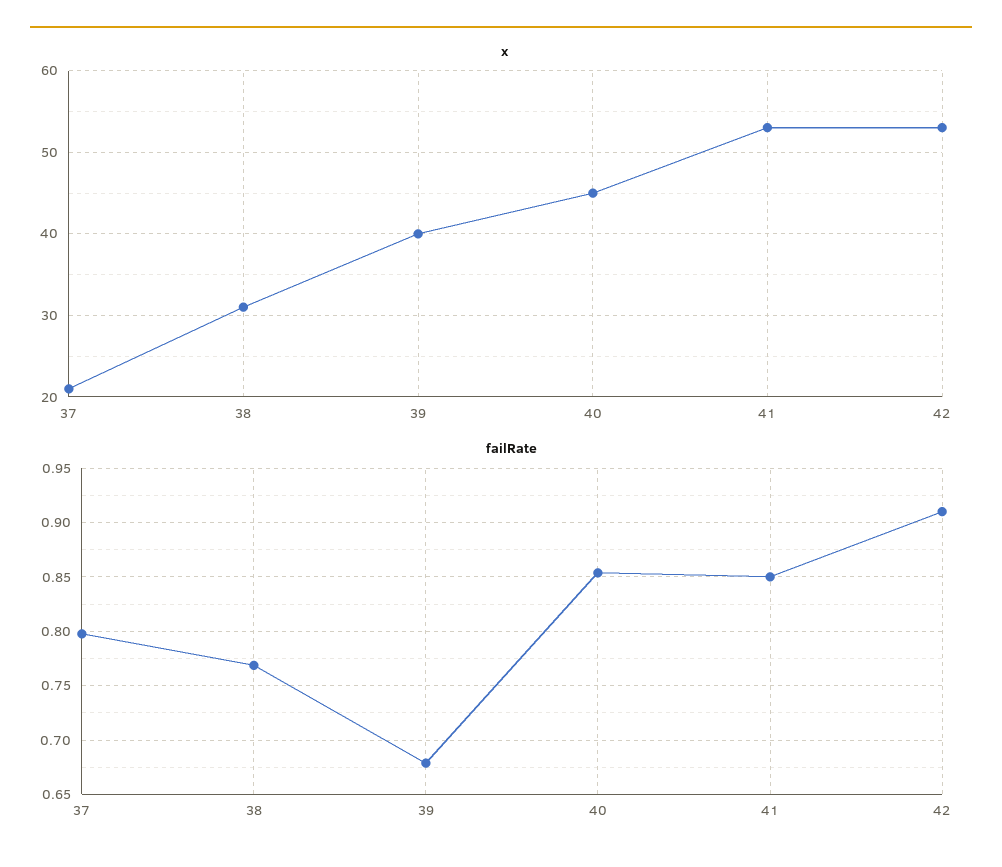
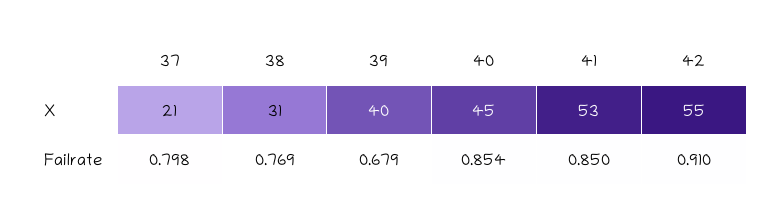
  {
    "x": {
      "37": 21,
      "38": 31,
      "39": 40,
      "40": 45,
      "41": 53,
-     "42": 53
+     "42": 55
    },
    "failRate": {
      "37": 0.798,
      "38": 0.769,
      "39": 0.679,
      "40": 0.854,
      "41": 0.85,
      "42": 0.91
    }
  }

